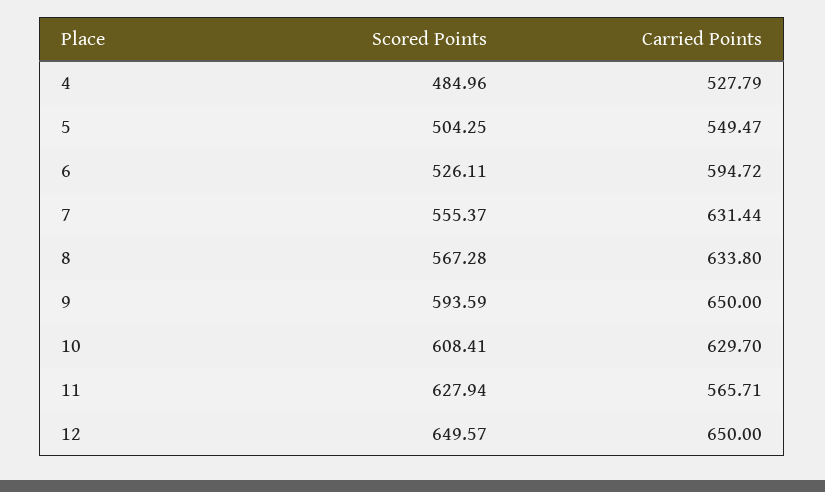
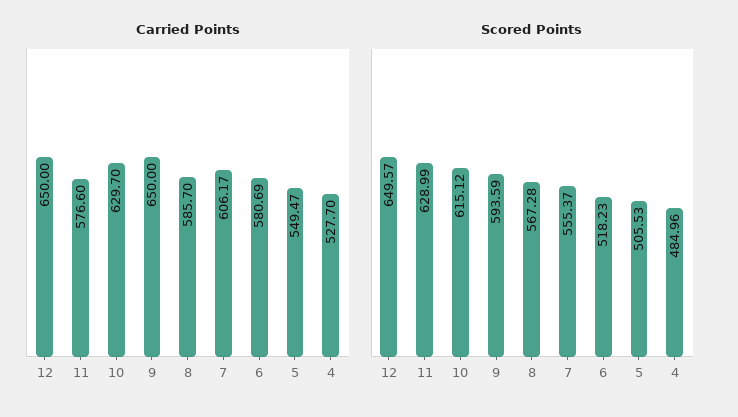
  {
    "Scored Points": {
      "4": 484.96,
-     "5": 504.25,
+     "5": 505.53,
-     "6": 526.11,
+     "6": 518.23,
      "7": 555.37,
      "8": 567.28,
      "9": 593.59,
-     "10": 608.41,
+     "10": 615.12,
-     "11": 627.94,
+     "11": 628.99,
      "12": 649.57
    },
    "Carried Points": {
-     "4": 527.79,
+     "4": 527.7,
      "5": 549.47,
-     "6": 594.72,
+     "6": 580.69,
-     "7": 631.44,
+     "7": 606.17,
-     "8": 633.8,
+     "8": 585.7,
      "9": 650,
      "10": 629.7,
-     "11": 565.71,
+     "11": 576.6,
      "12": 650
    }
  }

